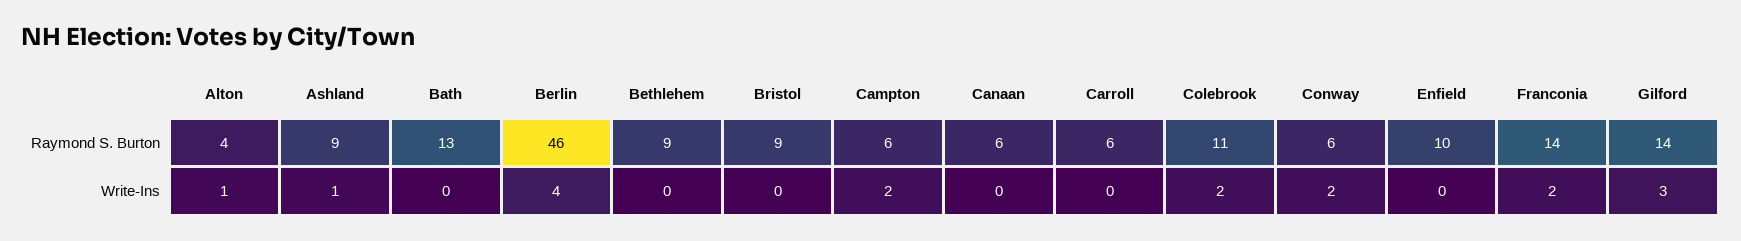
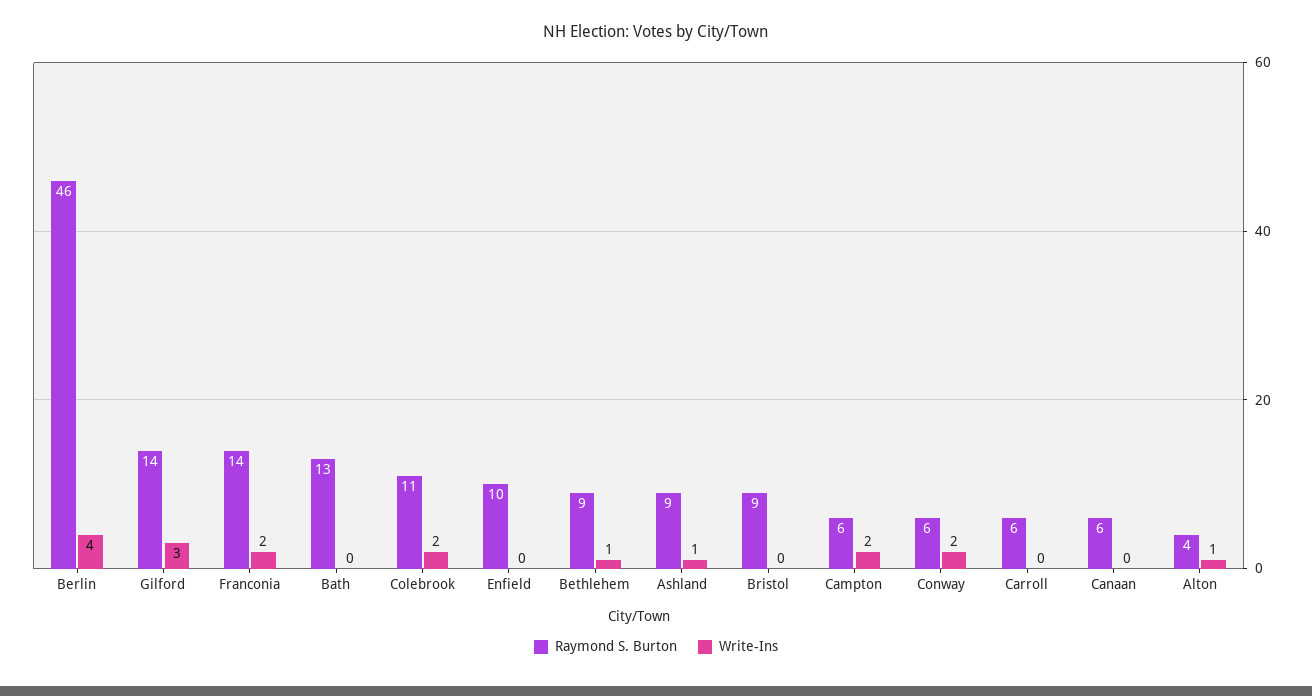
  {
    "Raymond S. Burton": {
      "Alton": 4,
      "Ashland": 9,
      "Bath": 13,
      "Berlin": 46,
      "Bethlehem": 9,
      "Bristol": 9,
      "Campton": 6,
      "Canaan": 6,
      "Carroll": 6,
      "Colebrook": 11,
      "Conway": 6,
      "Enfield": 10,
      "Franconia": 14,
      "Gilford": 14
    },
    "Write-Ins": {
      "Alton": 1,
      "Ashland": 1,
      "Bath": 0,
      "Berlin": 4,
-     "Bethlehem": 0,
+     "Bethlehem": 1,
      "Bristol": 0,
      "Campton": 2,
      "Canaan": 0,
      "Carroll": 0,
      "Colebrook": 2,
      "Conway": 2,
      "Enfield": 0,
      "Franconia": 2,
      "Gilford": 3
    }
  }

